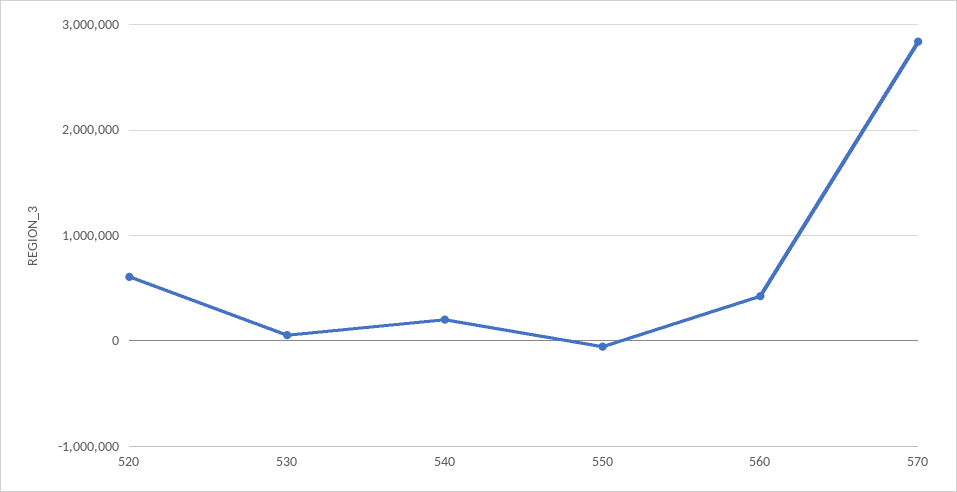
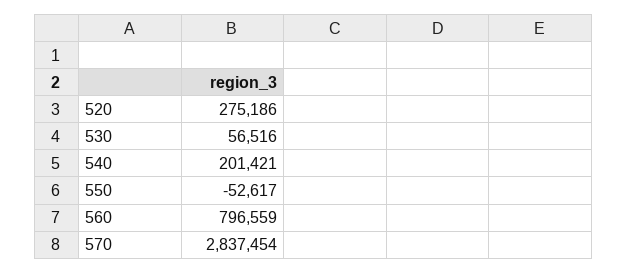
  {
-   "520": 600000,
+   "520": 275186,
    "530": 56516,
    "540": 201421,
    "550": -52617,
-   "560": 400000,
+   "560": 796559,
    "570": 2837454
  }

